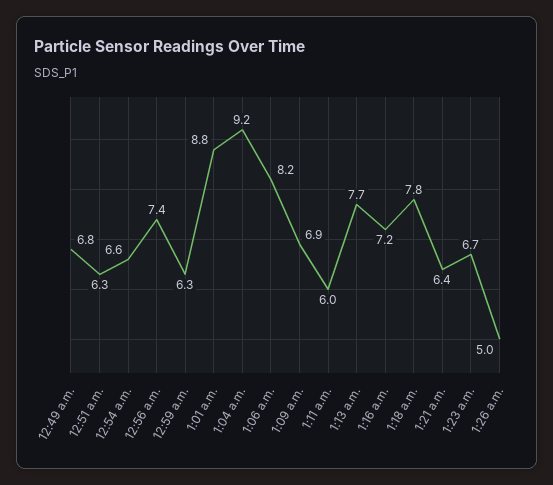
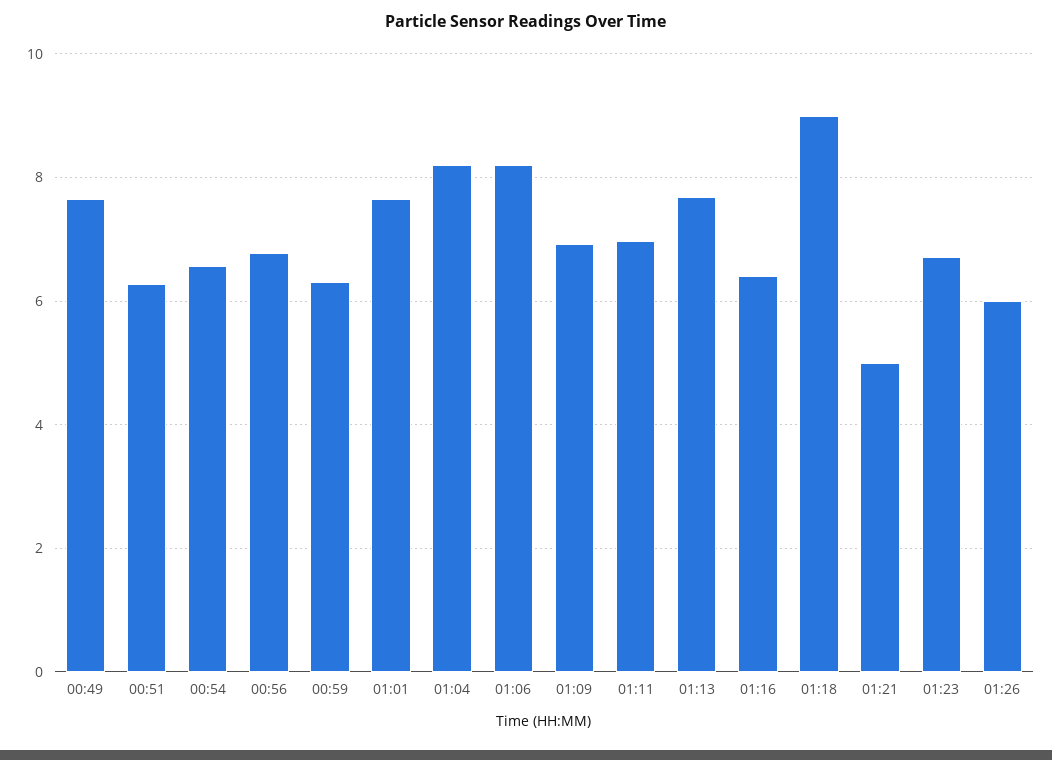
  {
-   "12:49 a.m.": 6.8,
+   "12:49 a.m.": 7.6,
    "12:51 a.m.": 6.3,
    "12:54 a.m.": 6.6,
-   "12:56 a.m.": 7.4,
+   "12:56 a.m.": 6.8,
    "12:59 a.m.": 6.3,
-   "1:01 a.m.": 8.8,
+   "1:01 a.m.": 7.6,
-   "1:04 a.m.": 9.2,
+   "1:04 a.m.": 8.2,
    "1:06 a.m.": 8.2,
    "1:09 a.m.": 6.9,
-   "1:11 a.m.": 6,
+   "1:11 a.m.": 7,
    "1:13 a.m.": 7.7,
-   "1:16 a.m.": 7.2,
+   "1:16 a.m.": 6.4,
-   "1:18 a.m.": 7.8,
+   "1:18 a.m.": 9,
-   "1:21 a.m.": 6.4,
+   "1:21 a.m.": 5,
    "1:23 a.m.": 6.7,
-   "1:26 a.m.": 5
+   "1:26 a.m.": 6
  }

